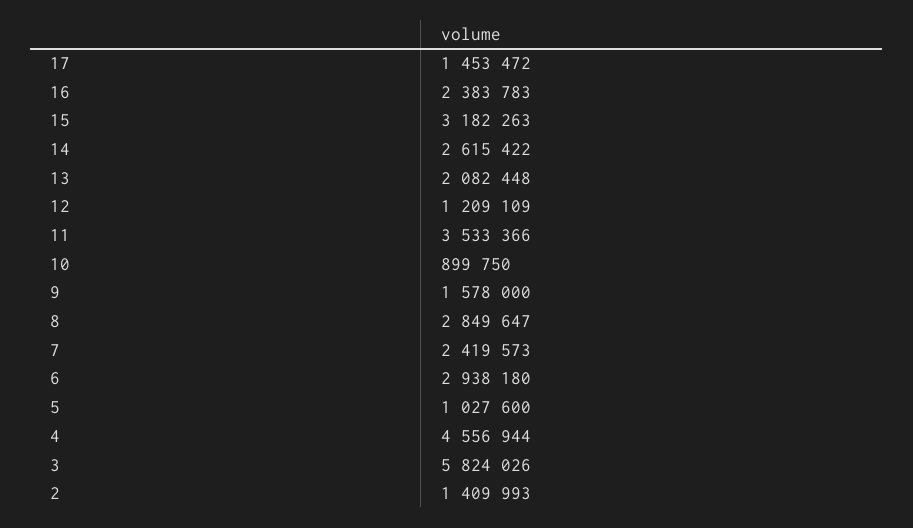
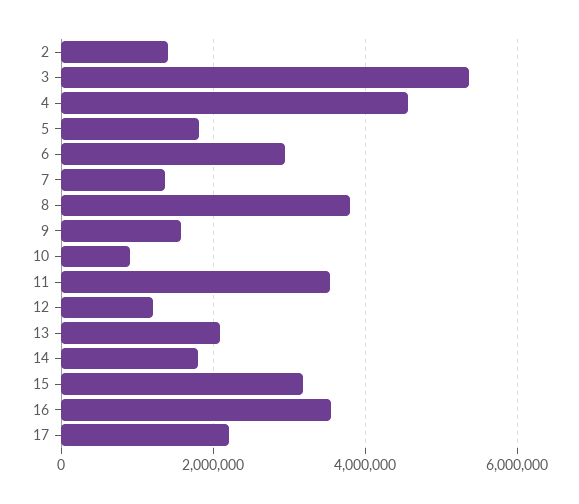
  {
-   "17": 1453472,
+   "17": 2200000,
-   "16": 2383783,
+   "16": 3600000,
    "15": 3182263,
-   "14": 2615422,
+   "14": 1800000,
    "13": 2082448,
    "12": 1209109,
    "11": 3533366,
    "10": 899750,
    "9": 1578000,
-   "8": 2849647,
+   "8": 3800000,
-   "7": 2419573,
+   "7": 1400000,
    "6": 2938180,
-   "5": 1027600,
+   "5": 1800000,
    "4": 4556944,
-   "3": 5824026,
+   "3": 5400000,
    "2": 1409993
  }

